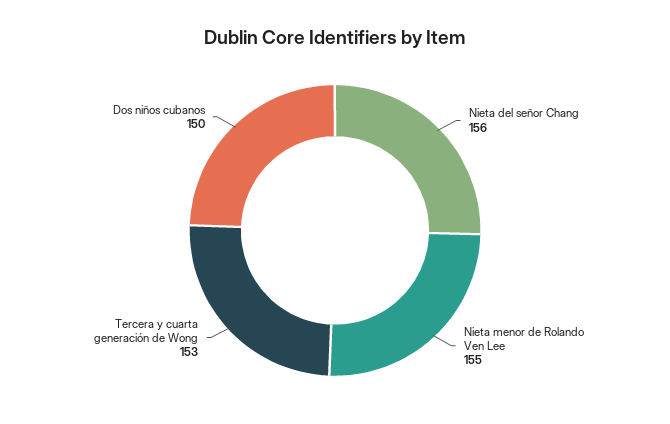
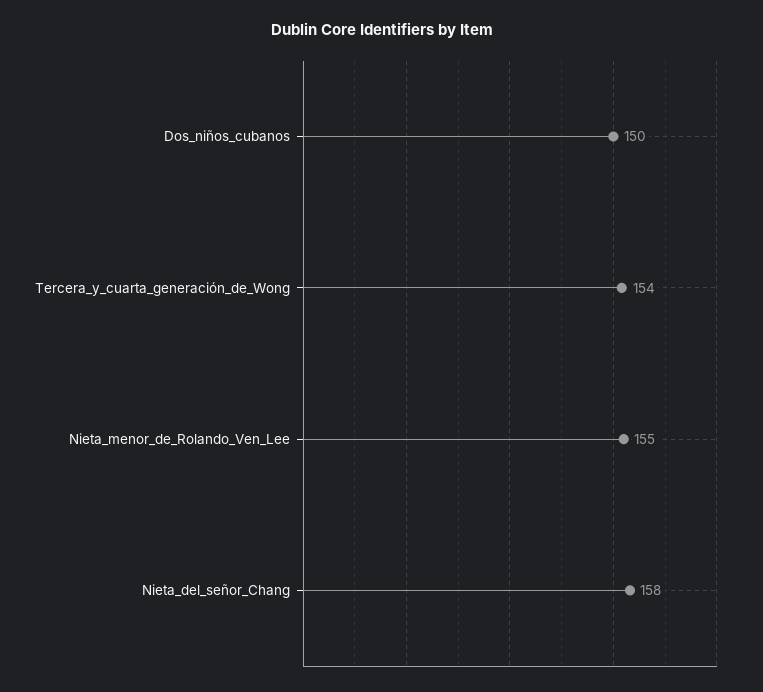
  {
-   "Nieta del señor Chang": 156,
+   "Nieta del señor Chang": 158,
    "Nieta menor de Rolando Ven Lee": 155,
-   "Tercera y cuarta generación de Wong": 153,
+   "Tercera y cuarta generación de Wong": 154,
    "Dos niños cubanos": 150
  }

